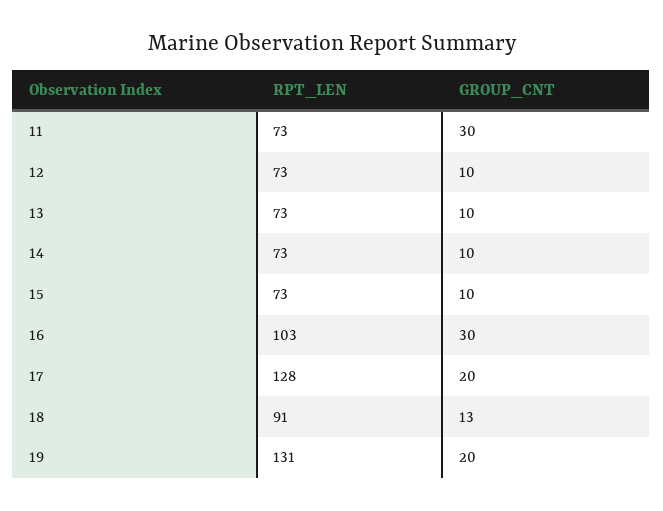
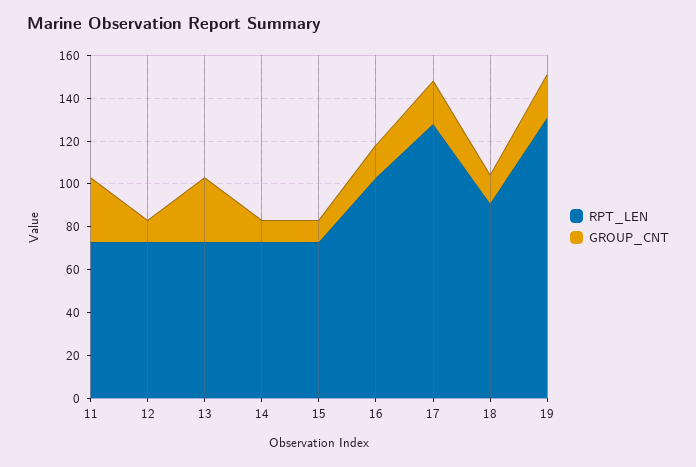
  {
    "RPT_LEN": {
      "11": 73,
      "12": 73,
      "13": 73,
      "14": 73,
      "15": 73,
      "16": 103,
      "17": 128,
      "18": 91,
      "19": 131
    },
    "GROUP_CNT": {
      "11": 30,
      "12": 10,
-     "13": 10,
+     "13": 30,
      "14": 10,
      "15": 10,
-     "16": 30,
+     "16": 15,
      "17": 20,
      "18": 13,
      "19": 20
    }
  }

